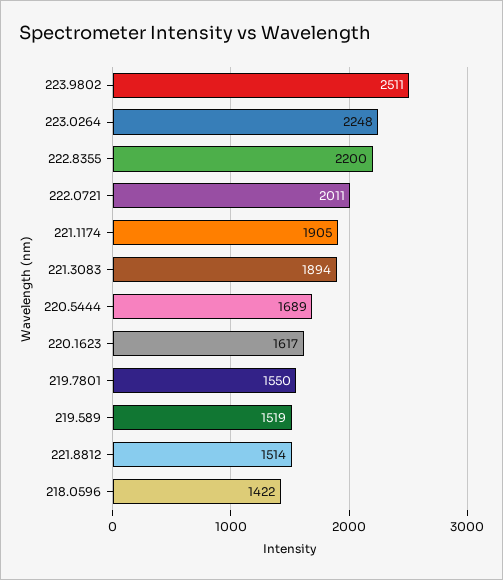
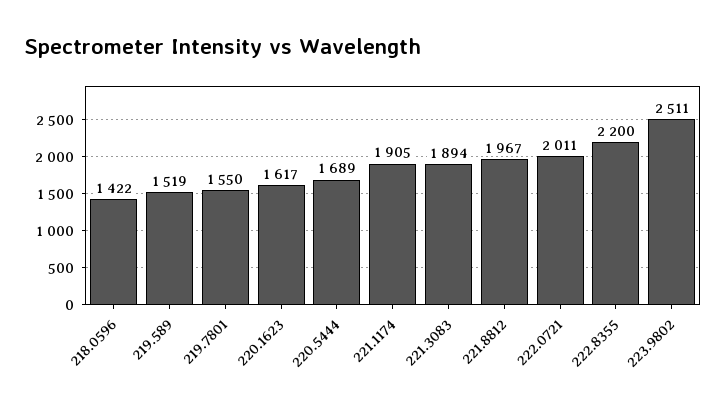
  {
    "223.9802": 2511,
-   "223.0264": 2248,
    "222.8355": 2200,
    "222.0721": 2011,
    "221.1174": 1905,
    "221.3083": 1894,
    "220.5444": 1689,
    "220.1623": 1617,
    "219.7801": 1550,
    "219.589": 1519,
-   "221.8812": 1514,
+   "221.8812": 1967,
    "218.0596": 1422
  }

